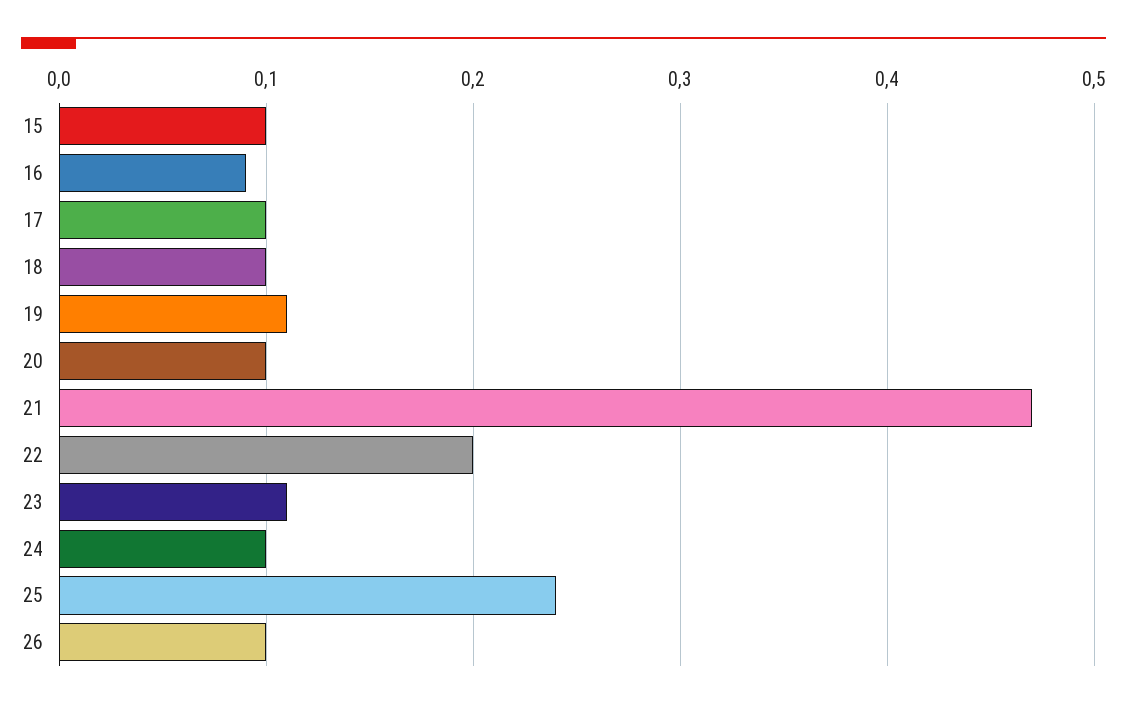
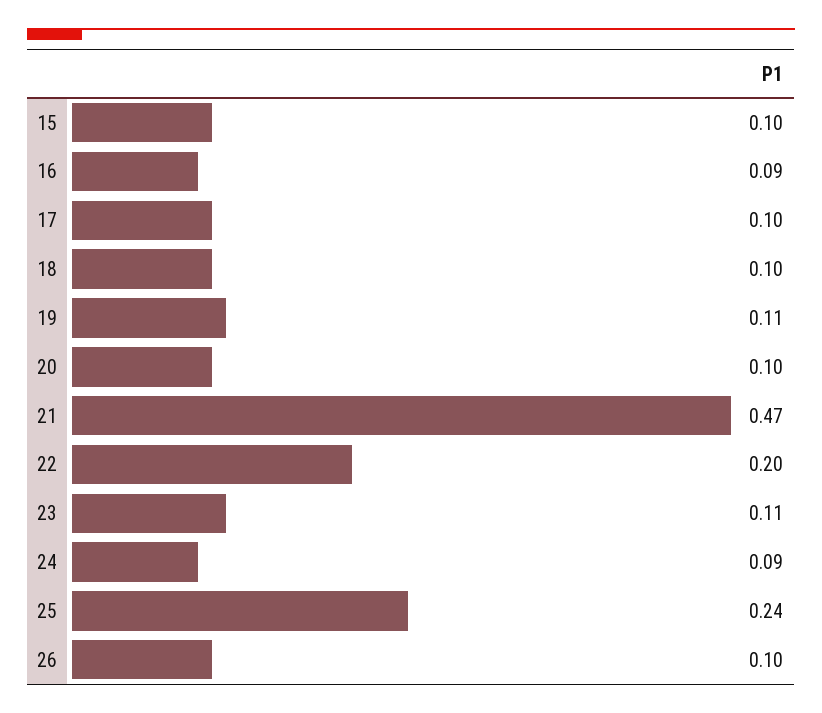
  {
    "15": 0.1,
    "16": 0.09,
    "17": 0.1,
    "18": 0.1,
    "19": 0.11,
    "20": 0.1,
    "21": 0.47,
    "22": 0.2,
    "23": 0.11,
-   "24": 0.1,
+   "24": 0.09,
    "25": 0.24,
    "26": 0.1
  }

